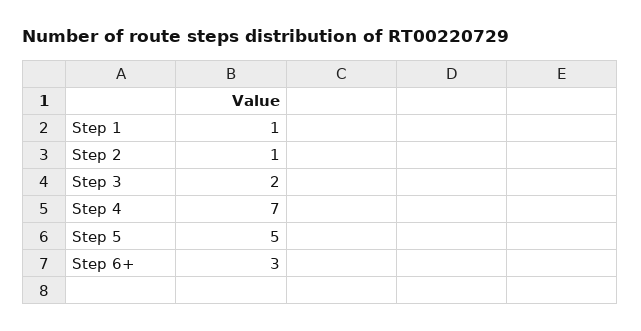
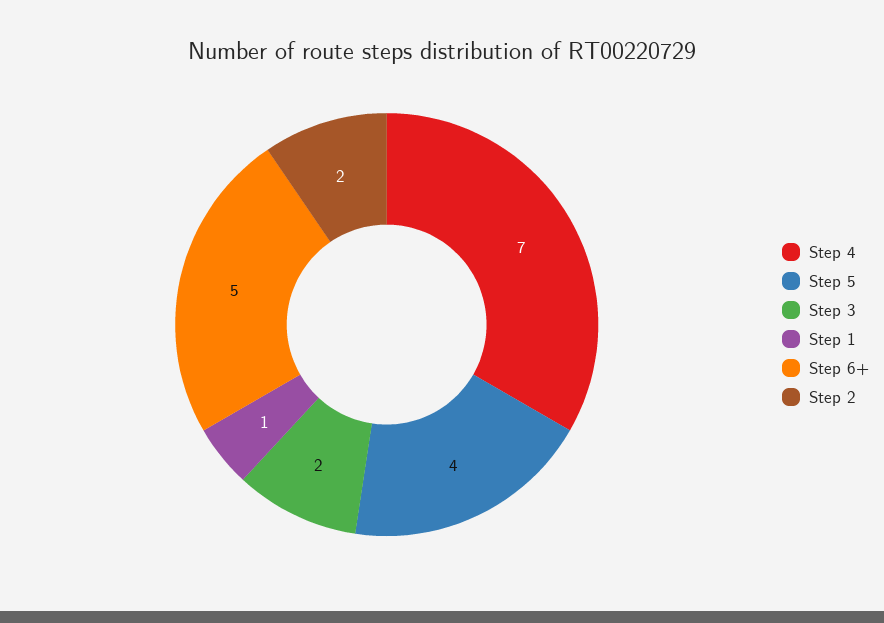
  {
    "Step 1": 1,
-   "Step 2": 1,
+   "Step 2": 2,
    "Step 3": 2,
    "Step 4": 7,
-   "Step 5": 5,
+   "Step 5": 4,
-   "Step 6+": 3
+   "Step 6+": 5
  }

